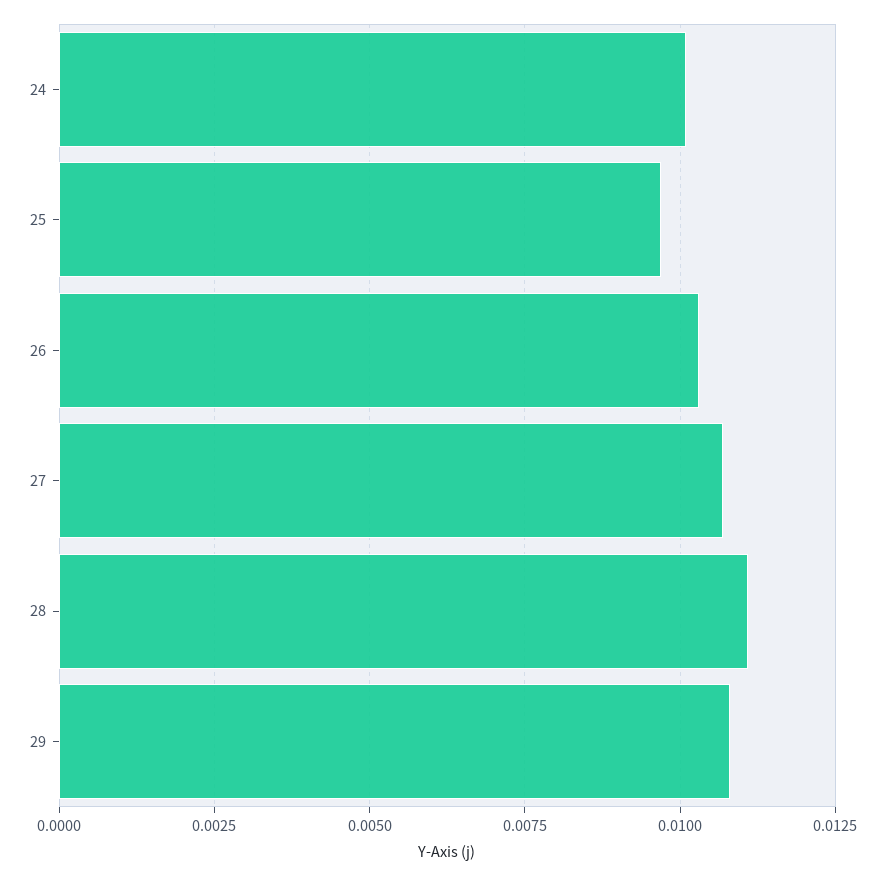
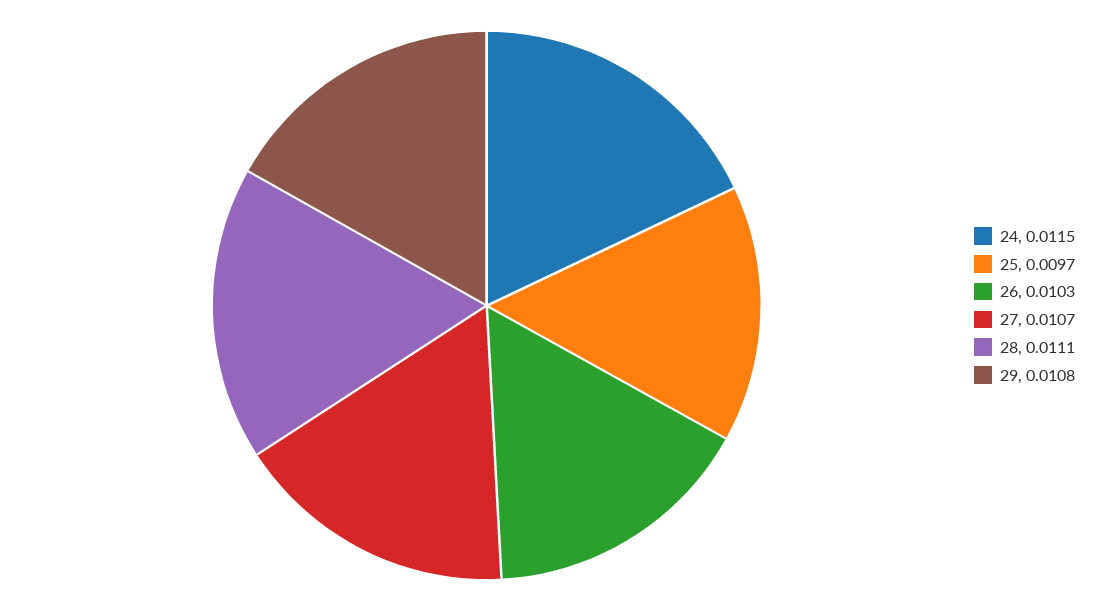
  {
-   "24": 0.01,
+   "24": 0.0115,
    "25": 0.0097,
    "26": 0.0103,
    "27": 0.0107,
    "28": 0.0111,
    "29": 0.0108
  }

